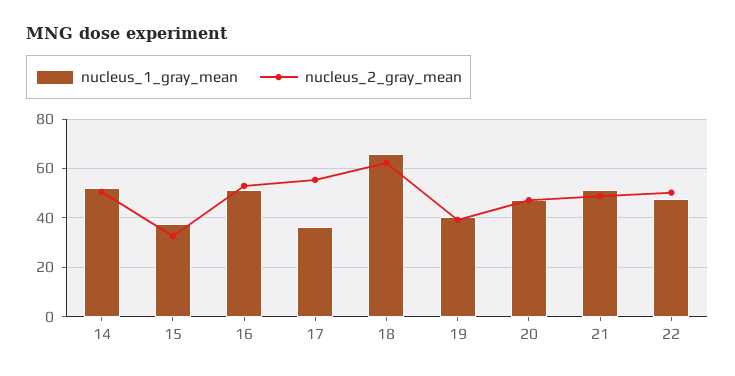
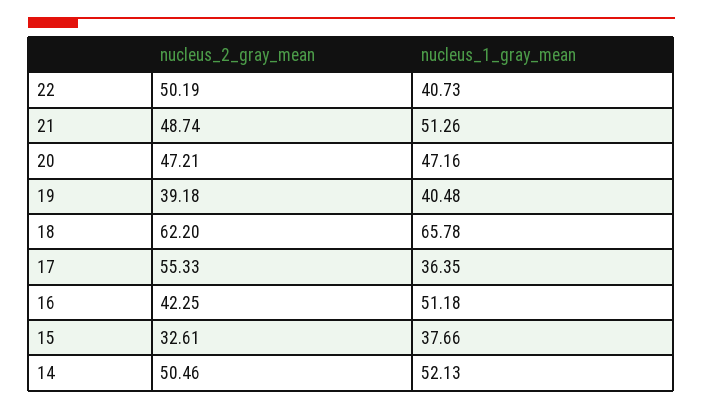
  {
    "nucleus_1_gray_mean": {
      "14": 52.13,
      "15": 37.66,
      "16": 51.18,
      "17": 36.35,
      "18": 65.78,
      "19": 40.48,
      "20": 47.16,
      "21": 51.26,
-     "22": 47.5
+     "22": 40.73
    },
    "nucleus_2_gray_mean": {
      "14": 50.46,
      "15": 32.61,
-     "16": 52.5,
+     "16": 42.25,
      "17": 55.33,
      "18": 62.2,
      "19": 39.18,
      "20": 47.21,
      "21": 48.74,
      "22": 50.19
    }
  }

